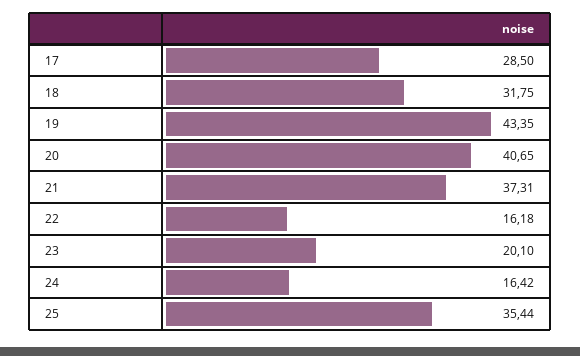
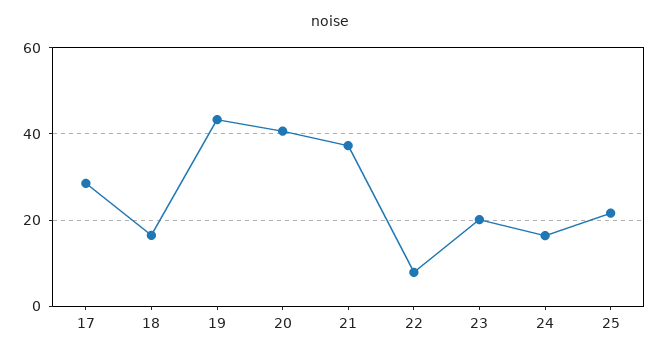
  {
    "17": 28.5,
-   "18": 31.75,
+   "18": 16,
    "19": 43.35,
    "20": 40.65,
    "21": 37.31,
-   "22": 16.18,
+   "22": 8,
    "23": 20.1,
    "24": 16.42,
-   "25": 35.44
+   "25": 22
  }

